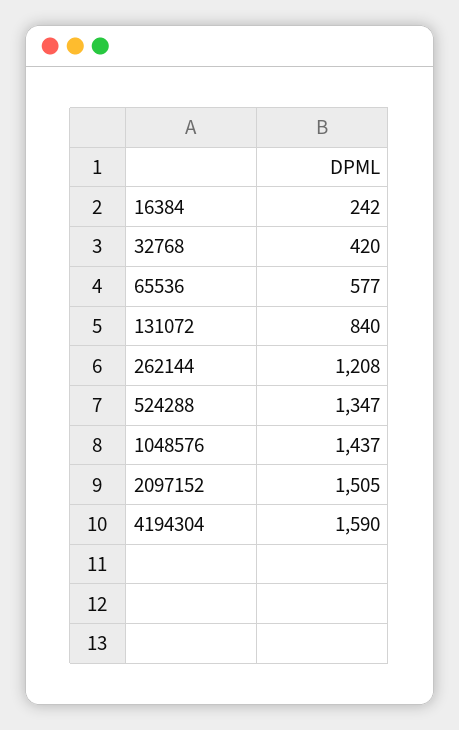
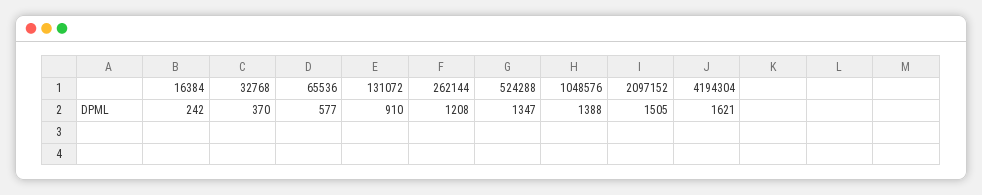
  {
    "16384": 242,
-   "32768": 420,
+   "32768": 370,
    "65536": 577,
-   "131072": 840,
+   "131072": 910,
    "262144": 1208,
    "524288": 1347,
-   "1048576": 1437,
+   "1048576": 1388,
    "2097152": 1505,
-   "4194304": 1590
+   "4194304": 1621
  }

